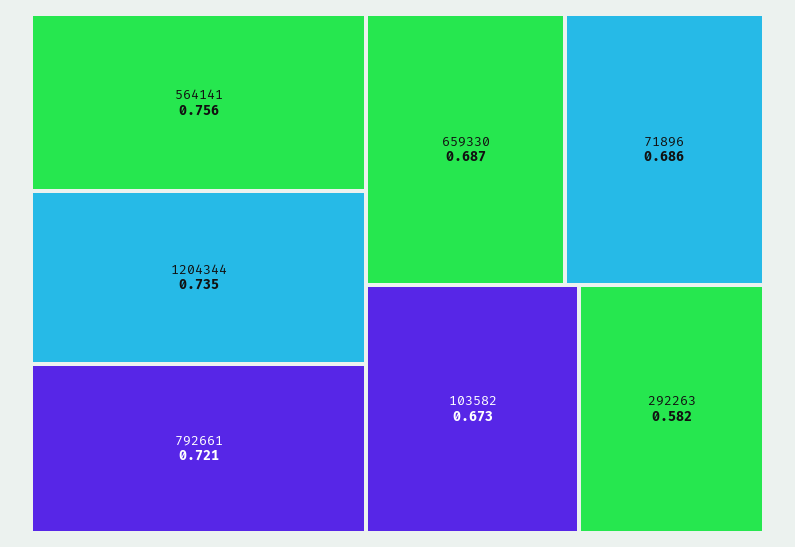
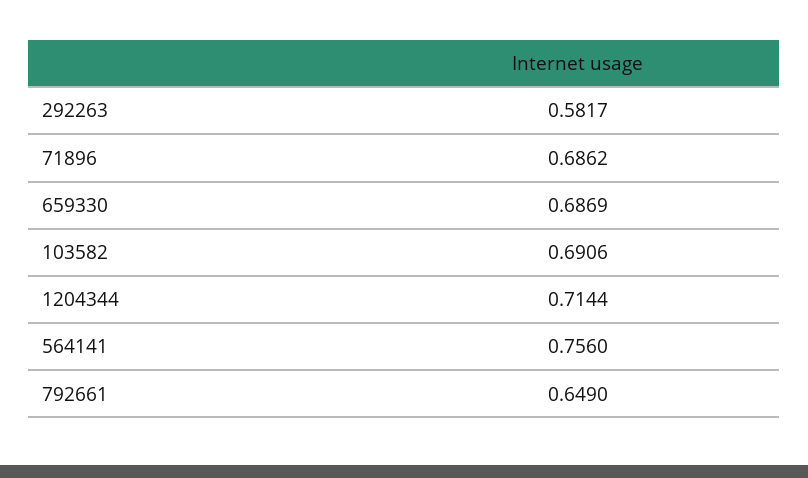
  {
    "564141": 0.756,
-   "1204344": 0.735,
+   "1204344": 0.7144,
-   "792661": 0.721,
+   "792661": 0.649,
    "659330": 0.6869,
    "71896": 0.6862,
-   "103582": 0.673,
+   "103582": 0.6906,
    "292263": 0.5817
  }

